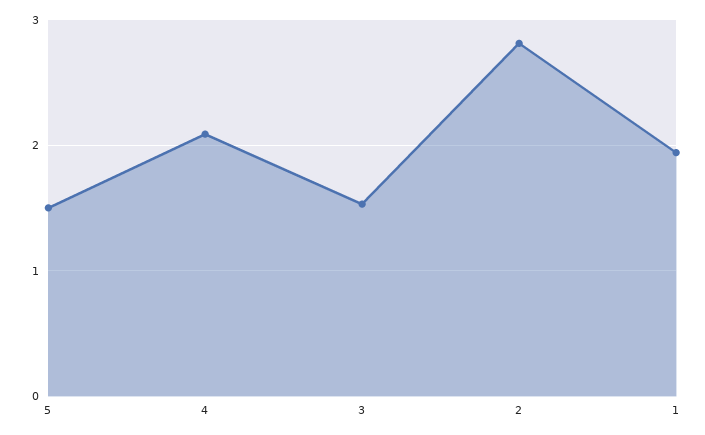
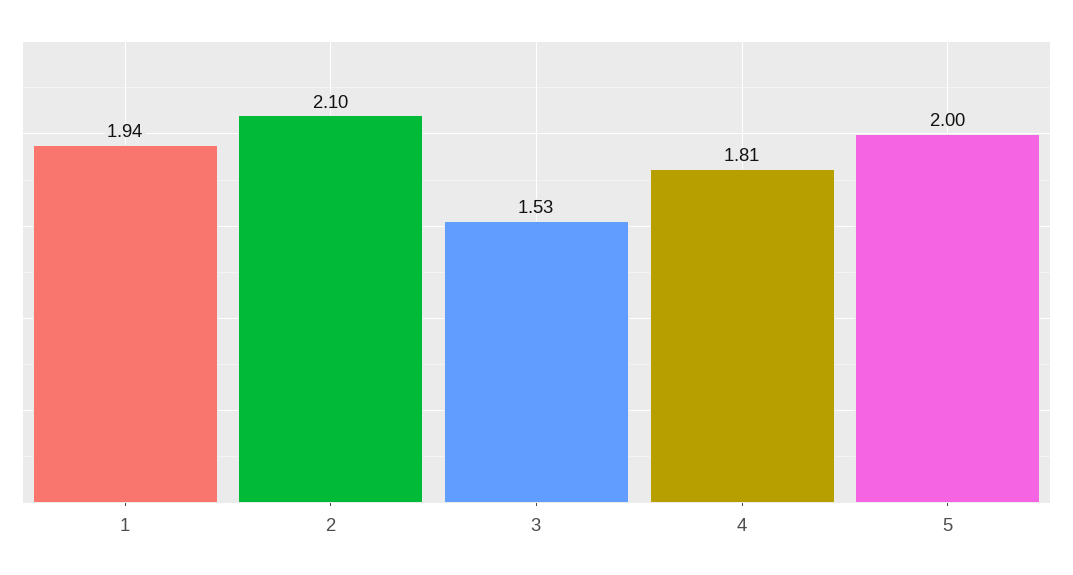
  {
-   "5": 1.5,
+   "5": 2,
-   "4": 2.1,
+   "4": 1.81,
    "3": 1.53,
-   "2": 2.8,
+   "2": 2.1,
    "1": 1.94
  }

